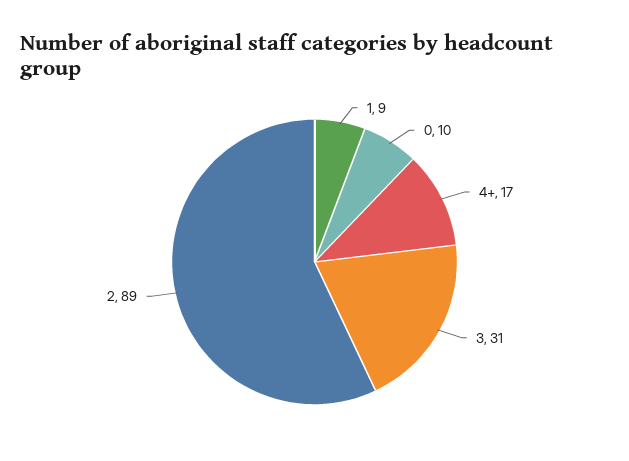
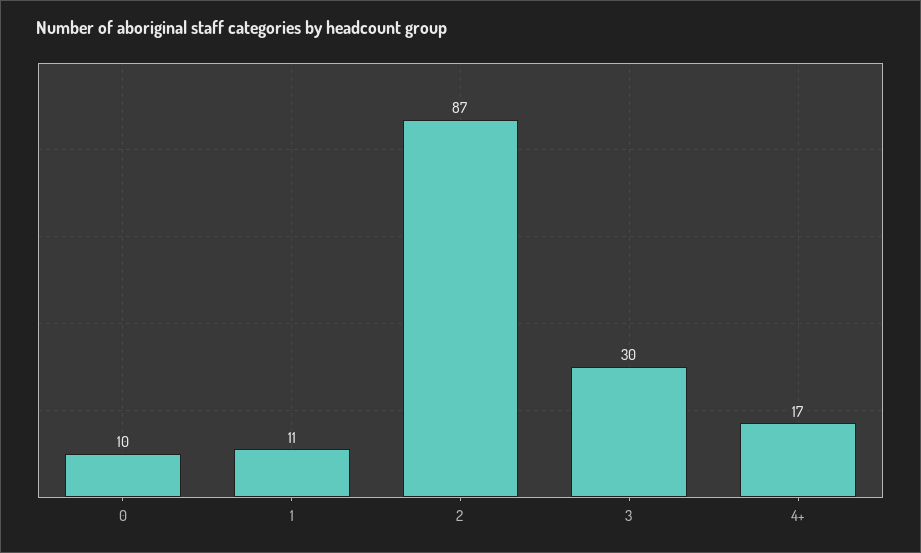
  {
-   "1": 9,
+   "1": 11,
    "0": 10,
    "4+": 17,
-   "3": 31,
+   "3": 30,
-   "2": 89
+   "2": 87
  }

